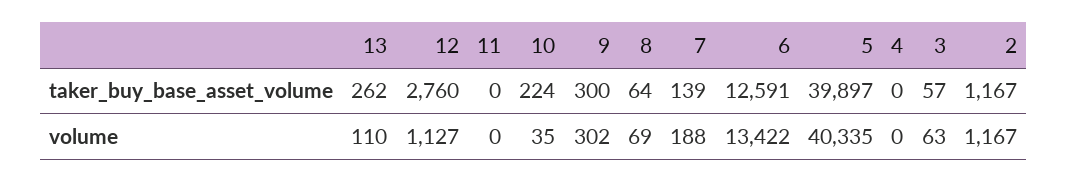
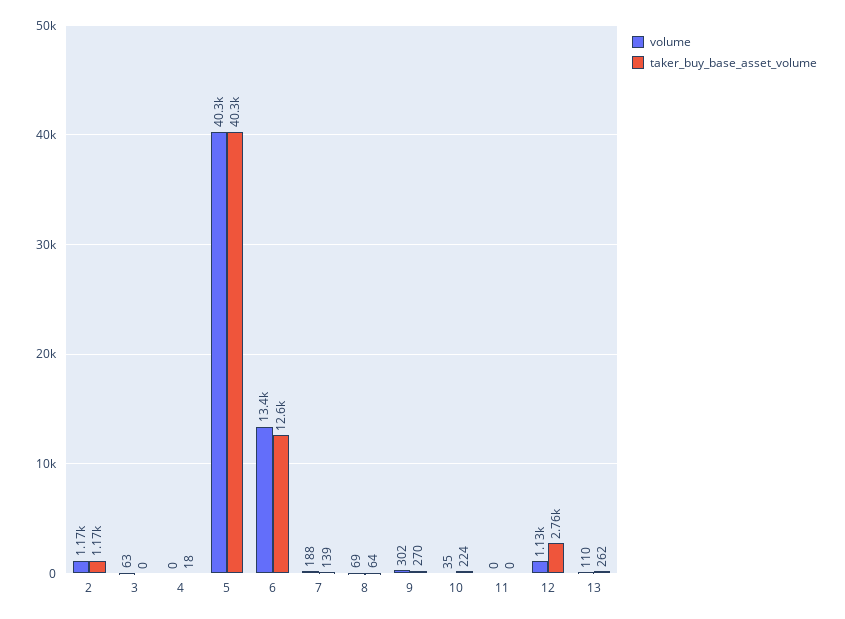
  {
    "taker_buy_base_asset_volume": {
      "13": 262,
      "12": 2760,
      "11": 0,
      "10": 224,
-     "9": 300,
+     "9": 270,
      "8": 64,
      "7": 139,
      "6": 12591,
-     "5": 39897,
+     "5": 40300,
-     "4": 0,
+     "4": 18,
-     "3": 57,
+     "3": 0,
      "2": 1167
    },
    "volume": {
      "13": 110,
      "12": 1127,
      "11": 0,
      "10": 35,
      "9": 302,
      "8": 69,
      "7": 188,
      "6": 13422,
      "5": 40335,
      "4": 0,
      "3": 63,
      "2": 1167
    }
  }

